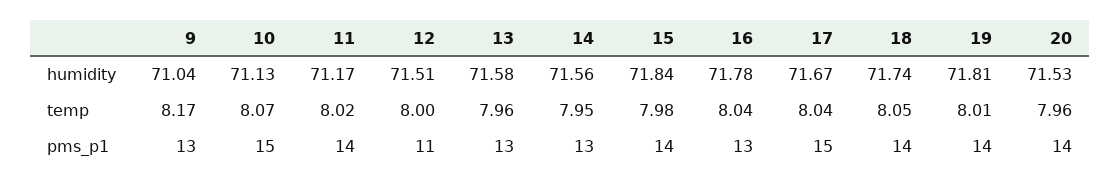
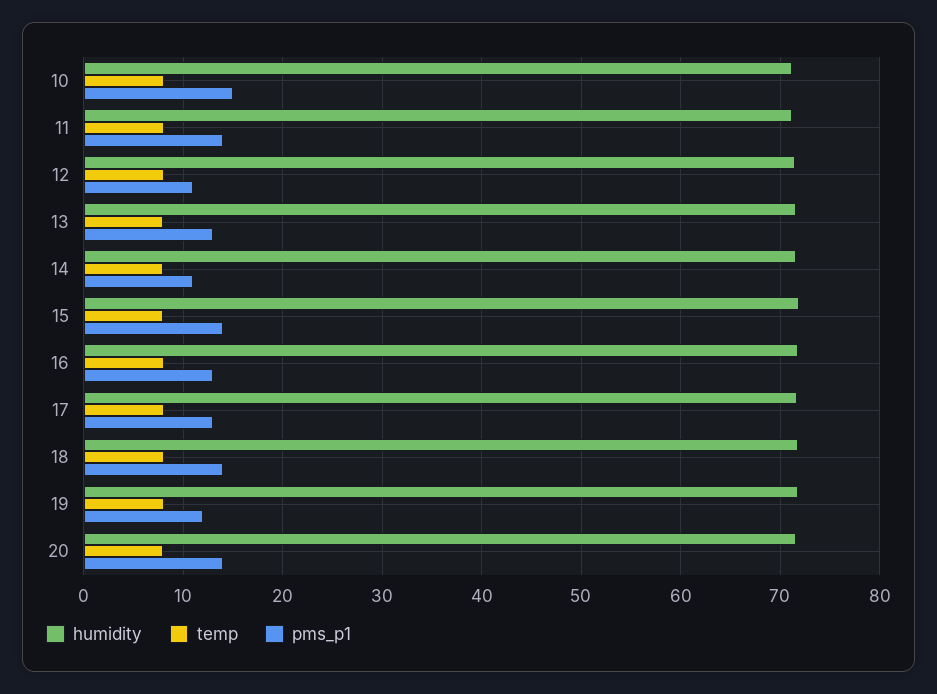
  {
    "humidity": {
-     "9": 71.04,
      "10": 71.13,
      "11": 71.17,
      "12": 71.51,
      "13": 71.58,
      "14": 71.56,
      "15": 71.84,
      "16": 71.78,
      "17": 71.67,
      "18": 71.74,
      "19": 71.81,
      "20": 71.53
    },
    "temp": {
-     "9": 8.17,
      "10": 8.07,
      "11": 8.02,
      "12": 8,
      "13": 7.96,
      "14": 7.95,
      "15": 7.98,
      "16": 8.04,
      "17": 8.04,
      "18": 8.05,
      "19": 8.01,
      "20": 7.96
    },
    "pms_p1": {
-     "9": 13,
      "10": 15,
      "11": 14,
      "12": 11,
      "13": 13,
-     "14": 13,
+     "14": 11,
      "15": 14,
      "16": 13,
-     "17": 15,
+     "17": 13,
      "18": 14,
-     "19": 14,
+     "19": 12,
      "20": 14
    }
  }

